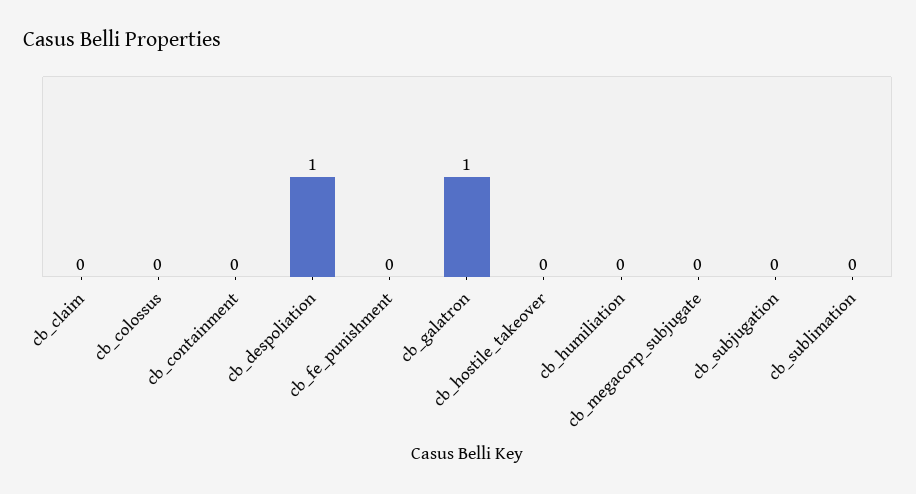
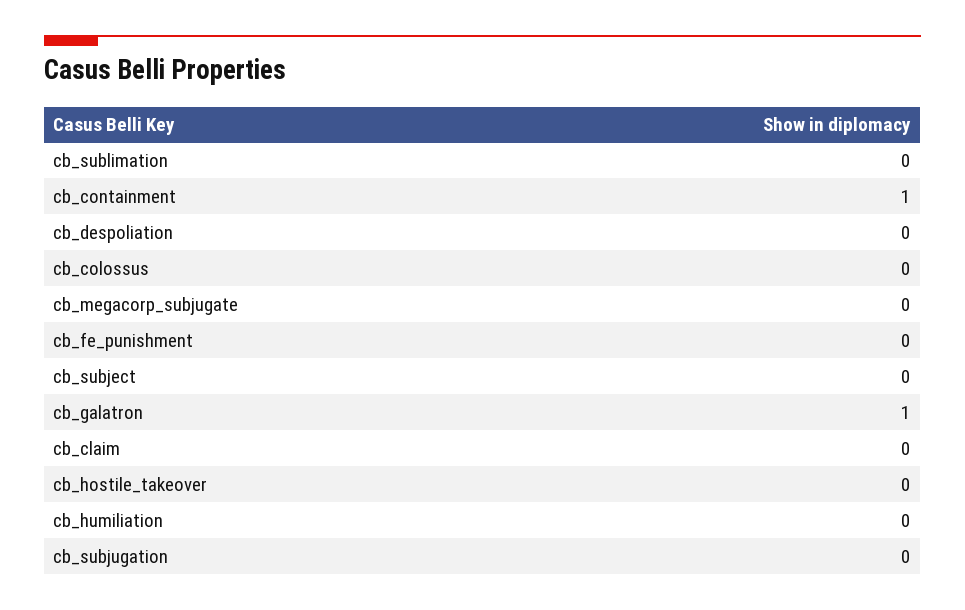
  {
    "cb_claim": 0,
    "cb_colossus": 0,
-   "cb_containment": 0,
+   "cb_containment": 1,
-   "cb_despoliation": 1,
+   "cb_despoliation": 0,
    "cb_fe_punishment": 0,
    "cb_galatron": 1,
    "cb_hostile_takeover": 0,
    "cb_humiliation": 0,
    "cb_megacorp_subjugate": 0,
    "cb_subjugation": 0,
-   "cb_sublimation": 0
+   "cb_sublimation": 0,
+   "cb_subject": 0
  }

